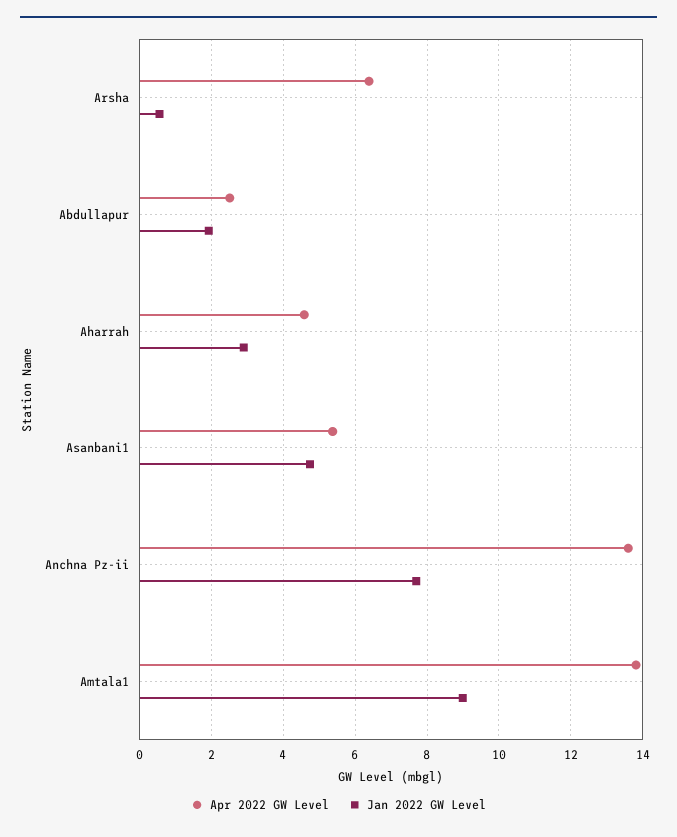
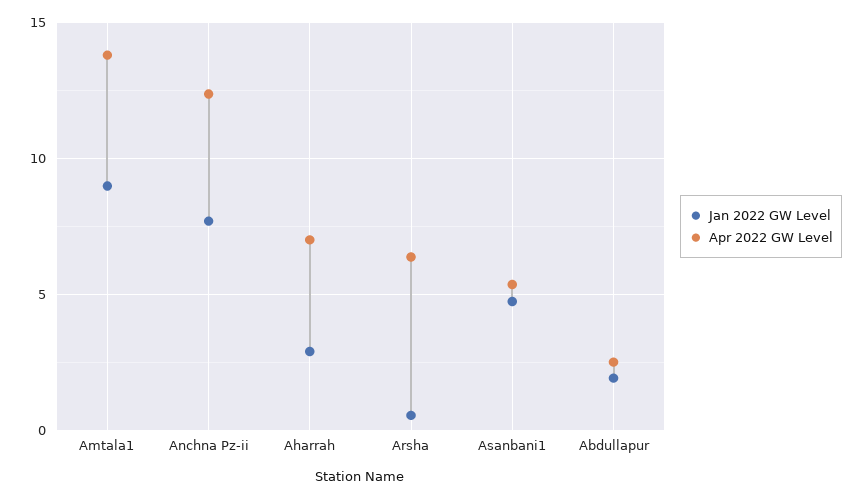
  {
    "Apr 2022 GW Level": {
      "Arsha": 6.4,
      "Abdullapur": 2.6,
-     "Aharrah": 4.6,
+     "Aharrah": 7,
      "Asanbani1": 5.4,
-     "Anchna Pz-ii": 13.6,
+     "Anchna Pz-ii": 12.5,
      "Amtala1": 13.8
    },
    "Jan 2022 GW Level": {
      "Arsha": 0.6,
      "Abdullapur": 2,
      "Aharrah": 3,
      "Asanbani1": 4.8,
      "Anchna Pz-ii": 7.8,
      "Amtala1": 9
    }
  }

